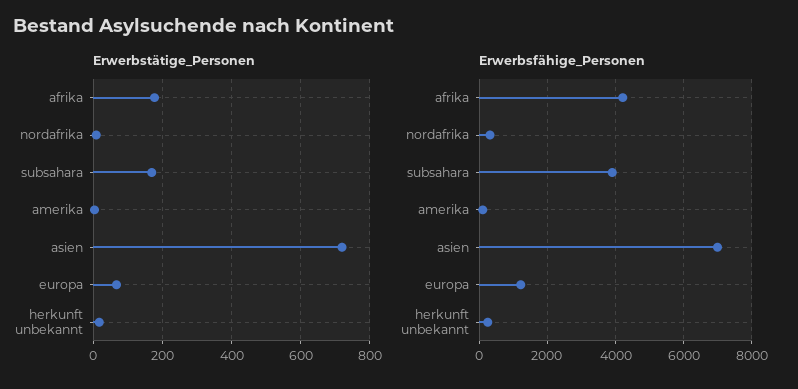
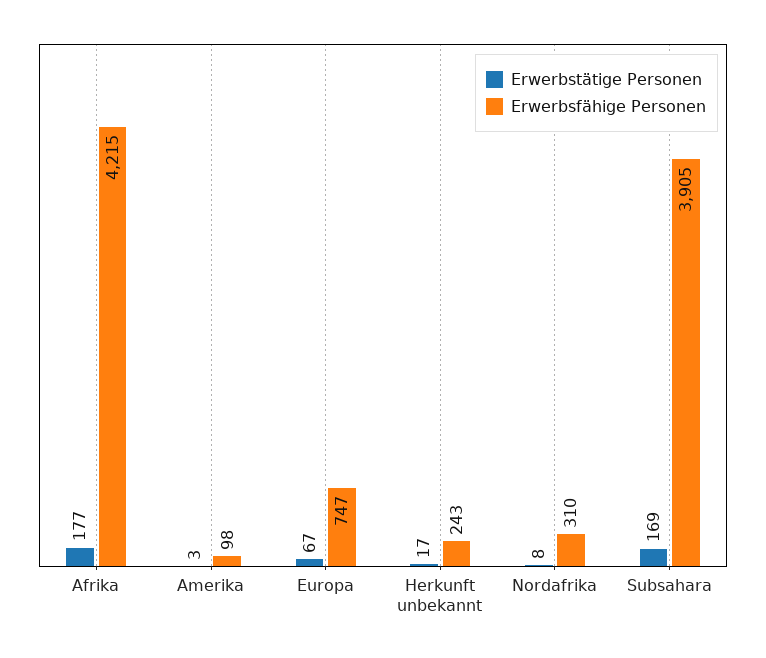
  {
    "Erwerbstätige_Personen": {
      "afrika": 177,
      "nordafrika": 8,
      "subsahara": 169,
      "amerika": 3,
-     "asien": 720,
      "europa": 67,
      "herkunft unbekannt": 17
    },
    "Erwerbsfähige_Personen": {
      "afrika": 4215,
      "nordafrika": 310,
      "subsahara": 3905,
      "amerika": 98,
-     "asien": 7000,
-     "europa": 1200,
+     "europa": 747,
      "herkunft unbekannt": 243
    }
  }

